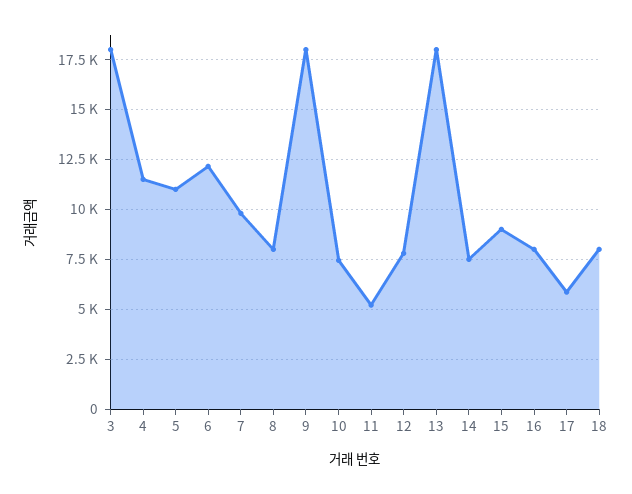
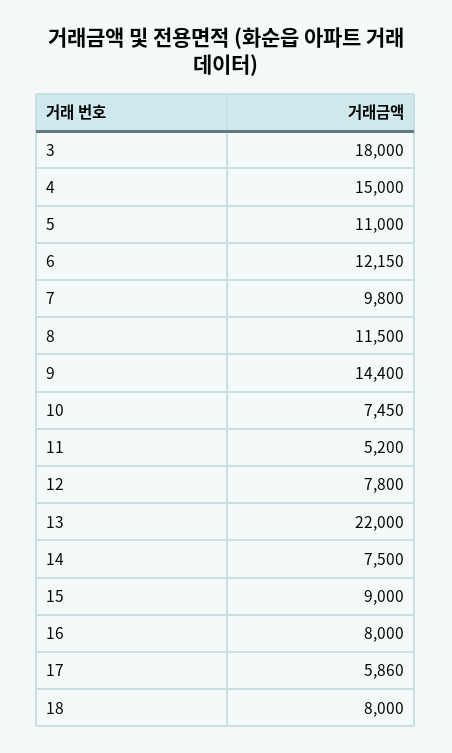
  {
    "3": 18000,
-   "4": 11500,
+   "4": 15000,
    "5": 11000,
    "6": 12150,
    "7": 9800,
-   "8": 8000,
+   "8": 11500,
-   "9": 18000,
+   "9": 14400,
    "10": 7450,
    "11": 5200,
    "12": 7800,
-   "13": 18000,
+   "13": 22000,
    "14": 7500,
    "15": 9000,
    "16": 8000,
    "17": 5860,
    "18": 8000
  }

